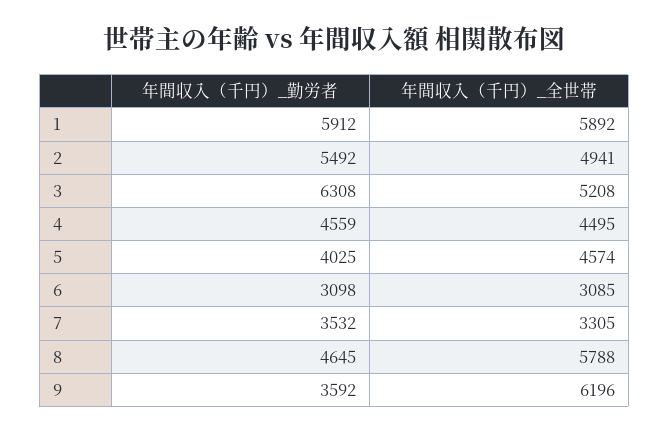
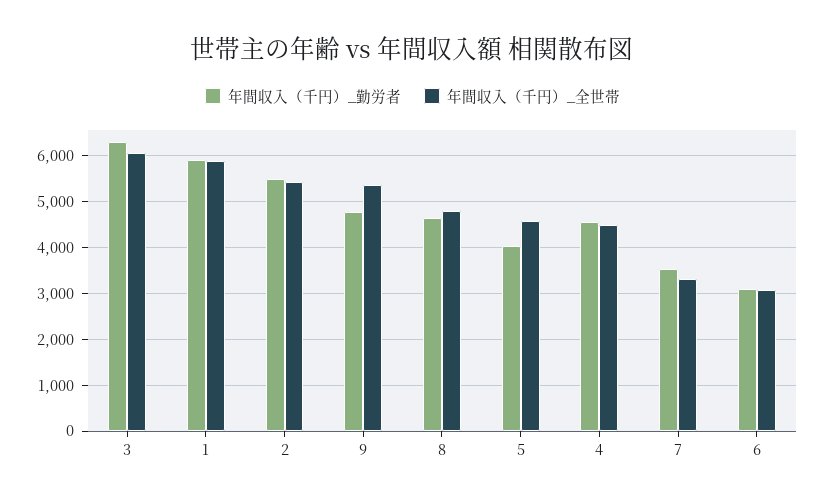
  {
    "年間収入（千円）_勤労者": {
      "1": 5912,
      "2": 5492,
      "3": 6308,
      "4": 4559,
      "5": 4025,
      "6": 3098,
      "7": 3532,
      "8": 4645,
-     "9": 3592
+     "9": 4800
    },
    "年間収入（千円）_全世帯": {
      "1": 5892,
-     "2": 4941,
+     "2": 5400,
-     "3": 5208,
+     "3": 6000,
      "4": 4495,
      "5": 4574,
      "6": 3085,
      "7": 3305,
-     "8": 5788,
+     "8": 4800,
-     "9": 6196
+     "9": 5400
    }
  }

